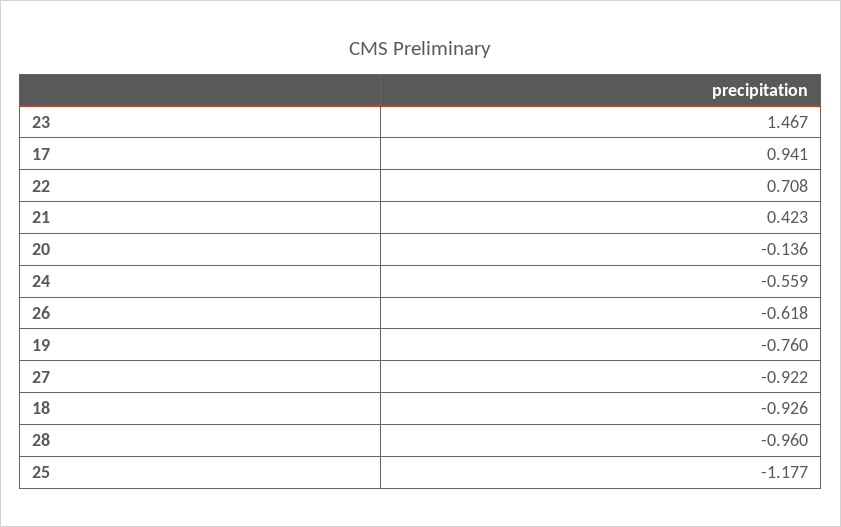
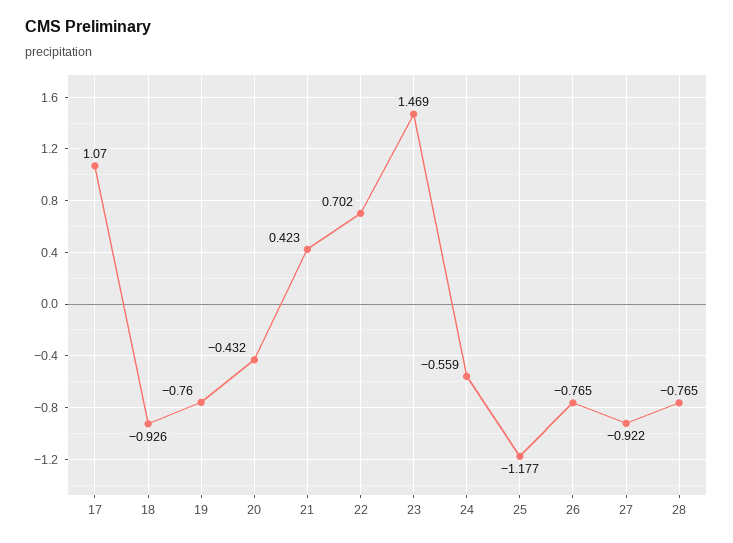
  {
-   "23": 1.467,
+   "23": 1.469,
-   "17": 0.941,
+   "17": 1.07,
-   "22": 0.708,
+   "22": 0.702,
    "21": 0.423,
-   "20": -0.136,
+   "20": -0.432,
    "24": -0.559,
-   "26": -0.618,
+   "26": -0.765,
    "19": -0.76,
    "27": -0.922,
    "18": -0.926,
-   "28": -0.96,
+   "28": -0.765,
    "25": -1.177
  }

